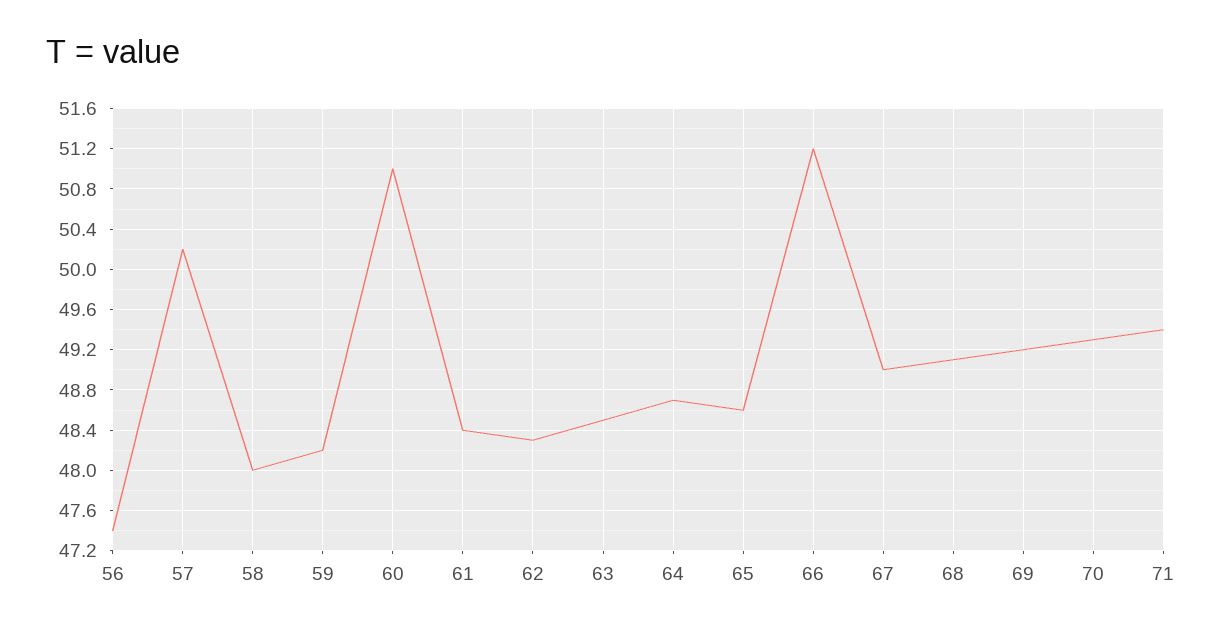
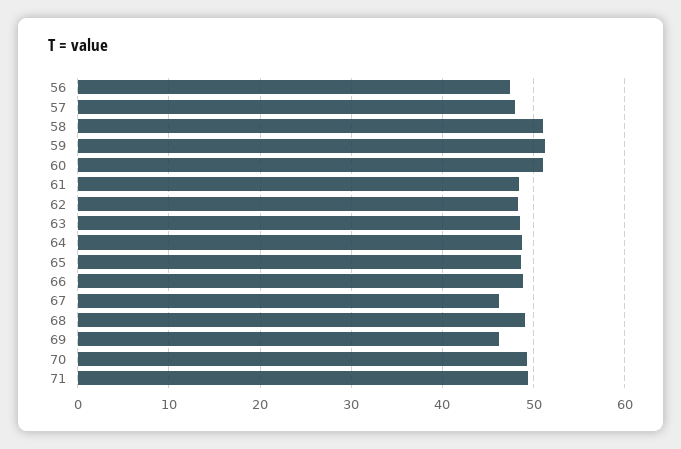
  {
    "56": 47.4,
-   "57": 50.2,
+   "57": 48,
-   "58": 48,
+   "58": 51,
-   "59": 48.2,
+   "59": 51,
    "60": 51,
    "61": 48.4,
    "62": 48.3,
    "63": 48.5,
    "64": 48.7,
    "65": 48.6,
-   "66": 51.2,
+   "66": 49,
-   "67": 49,
+   "67": 46,
    "68": 49.1,
-   "69": 49.2,
+   "69": 46,
    "70": 49.3,
    "71": 49.4
  }

